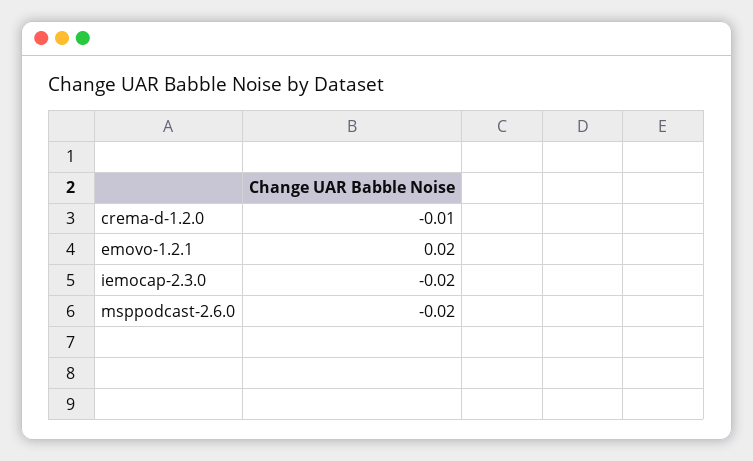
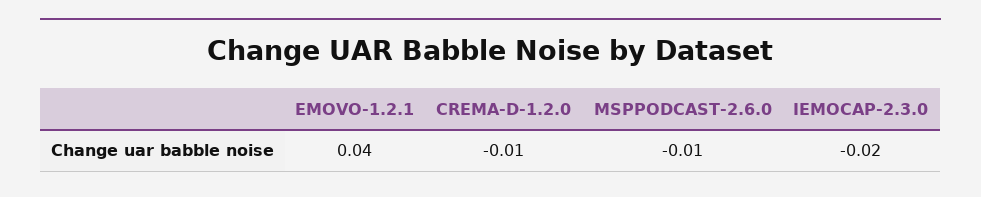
  {
    "crema-d-1.2.0": -0.01,
-   "emovo-1.2.1": 0.02,
+   "emovo-1.2.1": 0.04,
    "iemocap-2.3.0": -0.02,
-   "msppodcast-2.6.0": -0.02
+   "msppodcast-2.6.0": -0.01
  }

